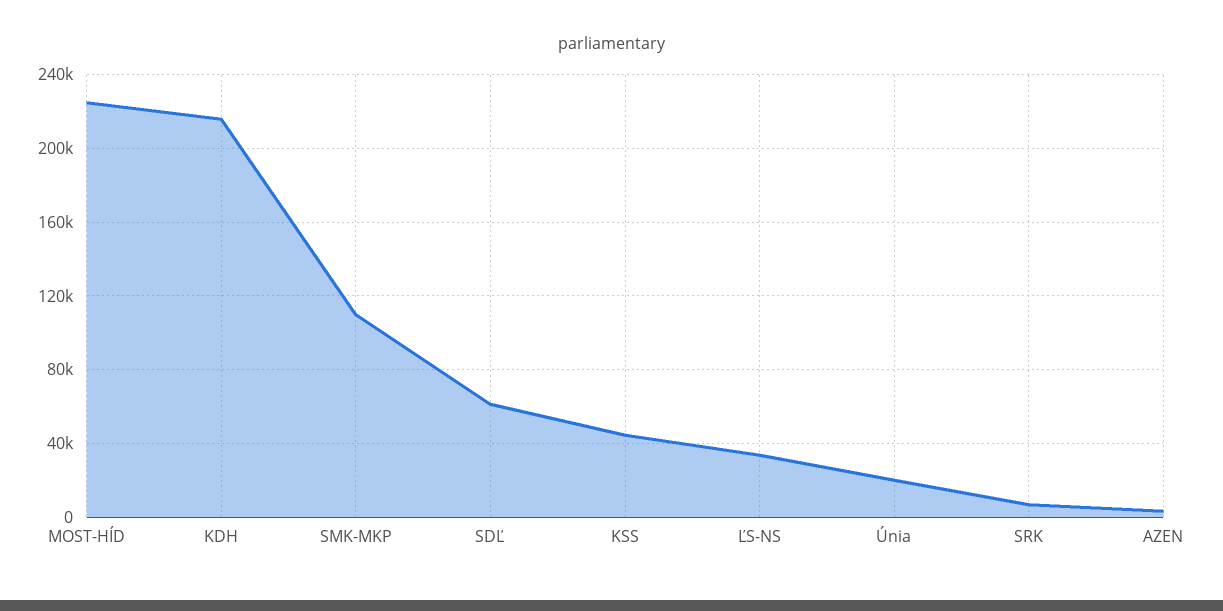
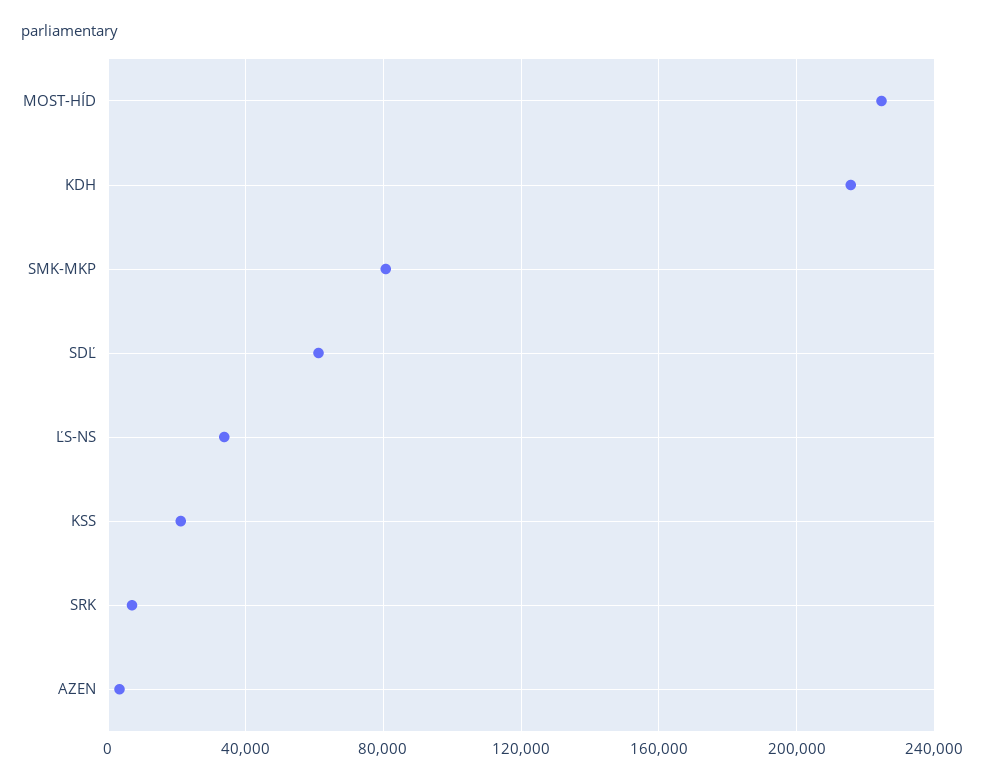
  {
    "MOST-HÍD": 225000,
    "KDH": 215000,
-   "SMK-MKP": 110000,
+   "SMK-MKP": 80000,
    "SDĽ": 60000,
-   "KSS": 45000,
+   "KSS": 20000,
    "ĽS-NS": 35000,
-   "Únia": 20000,
    "SRK": 5000,
    "AZEN": 5000
  }

